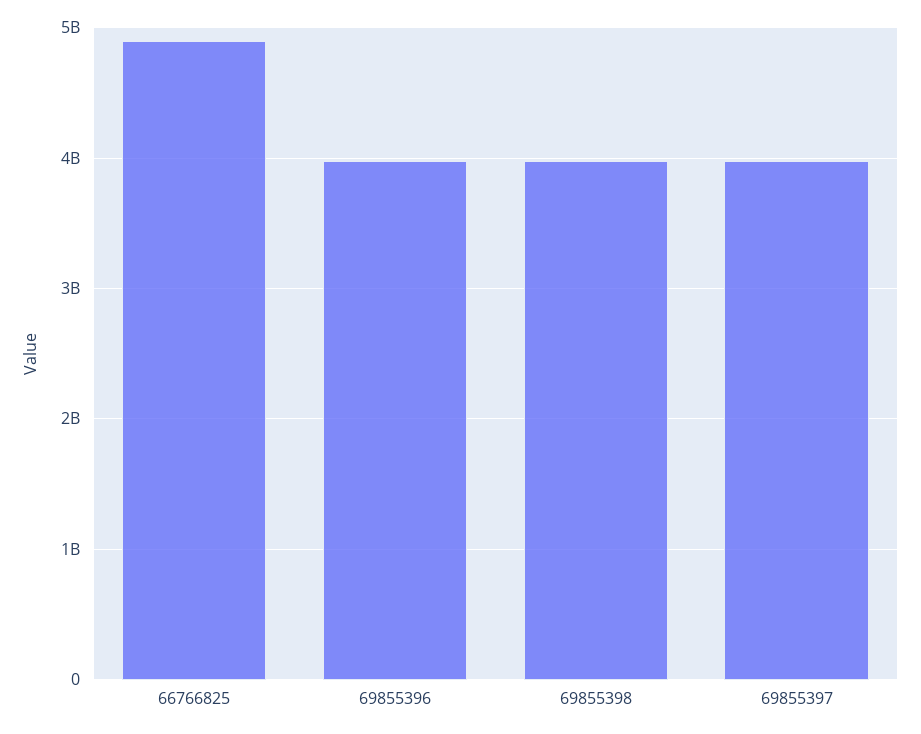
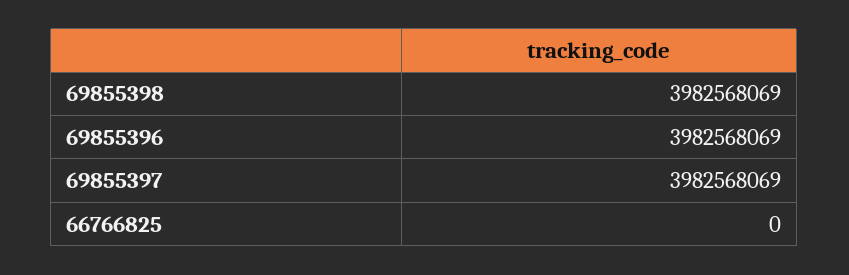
  {
-   "66766825": 4900000000,
+   "66766825": 0,
    "69855396": 3982568069,
    "69855398": 3982568069,
    "69855397": 3982568069
  }

